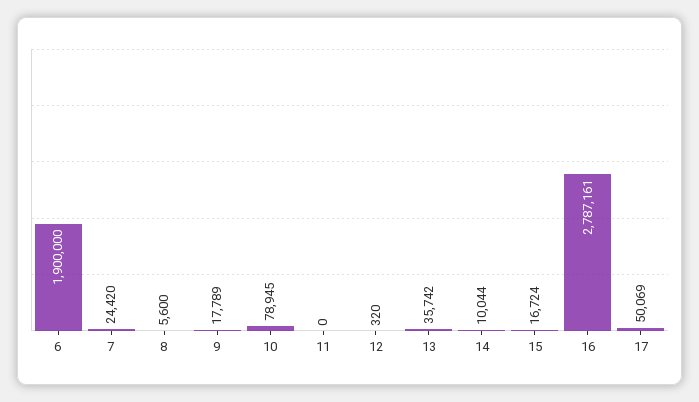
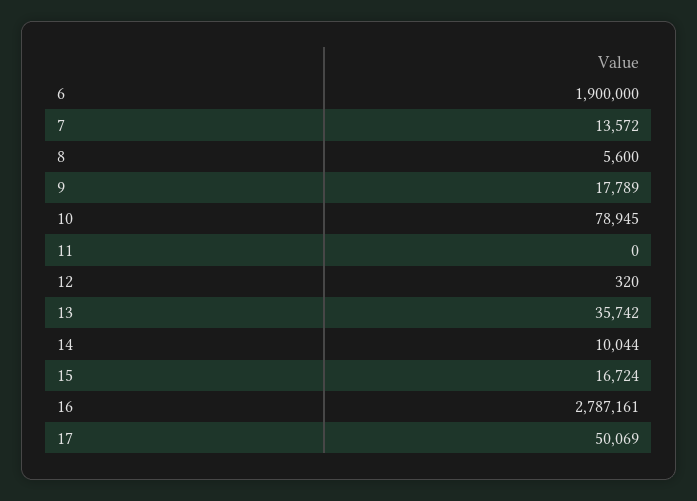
  {
    "6": 1900000,
-   "7": 24420,
+   "7": 13572,
    "8": 5600,
    "9": 17789,
    "10": 78945,
    "11": 0,
    "12": 320,
    "13": 35742,
    "14": 10044,
    "15": 16724,
    "16": 2787161,
    "17": 50069
  }

